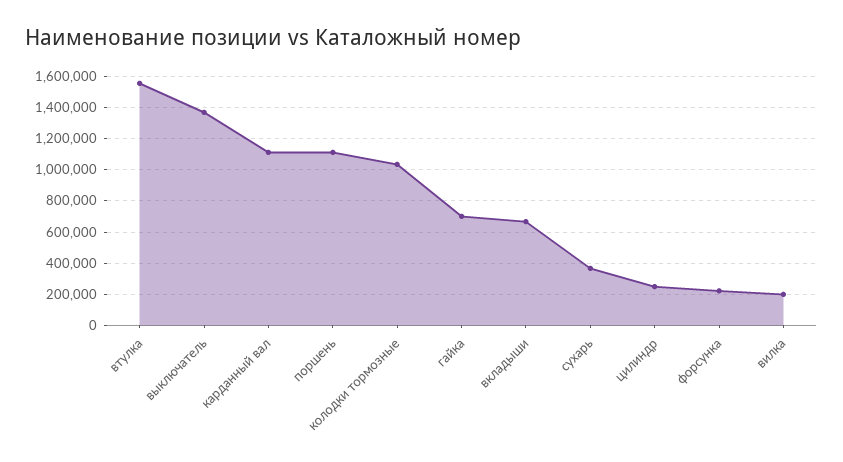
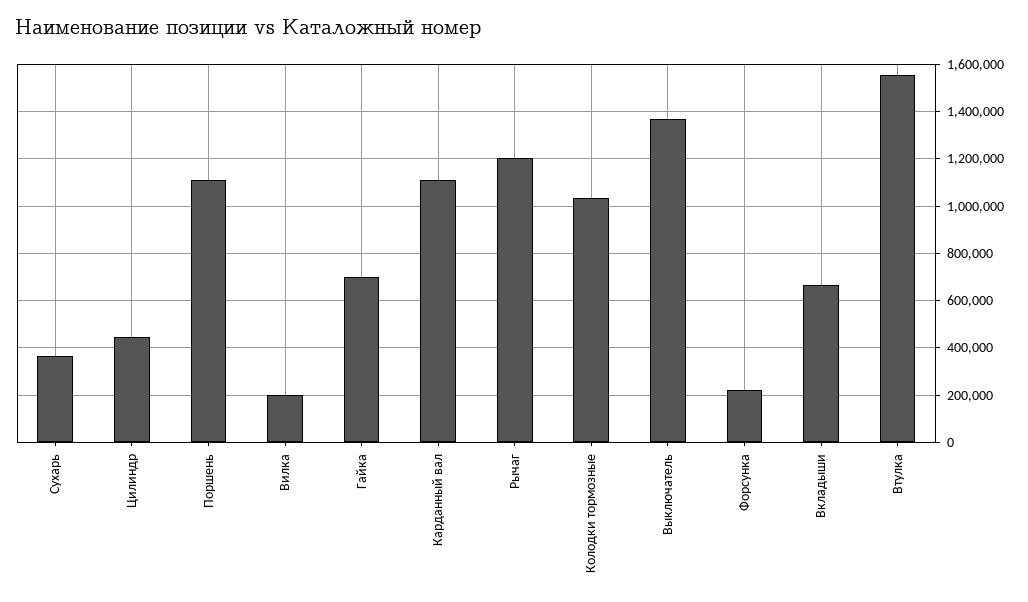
  {
    "втулка": 1550000,
    "выключатель": 1350000,
    "карданный вал": 1100000,
    "поршень": 1100000,
    "колодки тормозные": 1050000,
    "гайка": 700000,
    "вкладыши": 650000,
    "сухарь": 350000,
-   "цилиндр": 250000,
+   "цилиндр": 450000,
    "форсунка": 200000,
-   "вилка": 200000
+   "вилка": 200000,
+   "Рычаг": 1200000
  }

